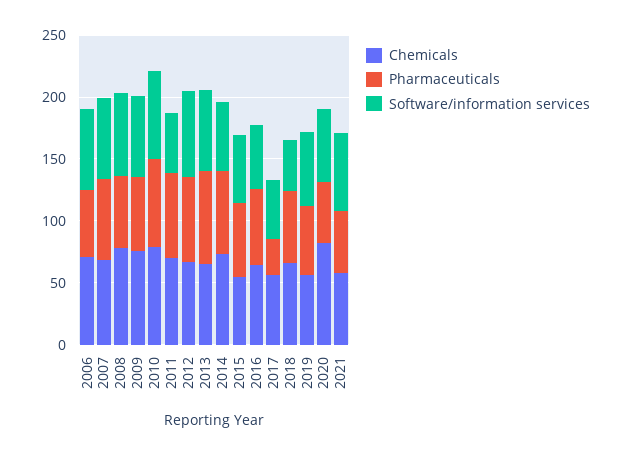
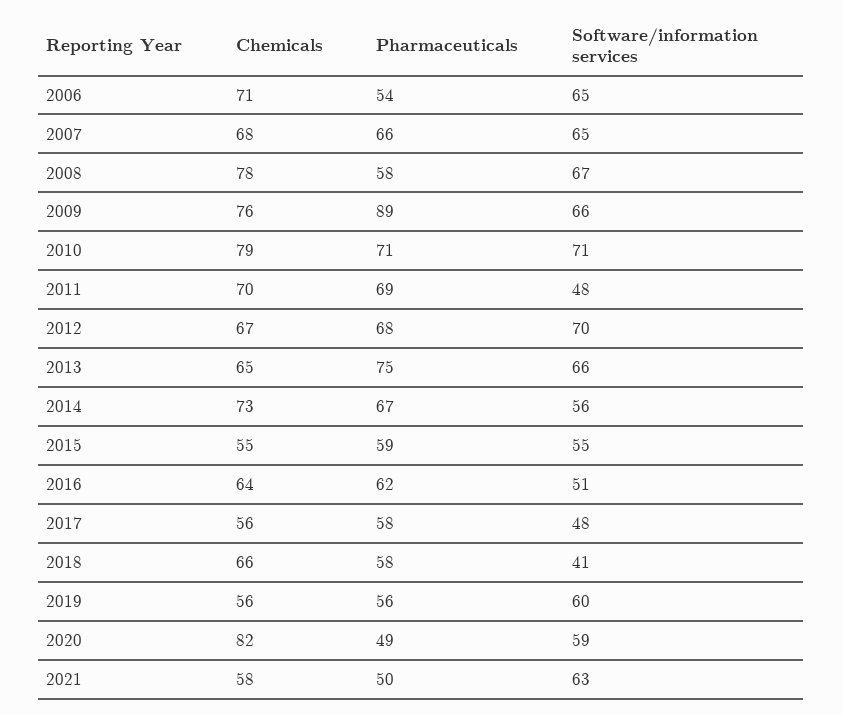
  {
    "Chemicals": {
      "2006": 71,
      "2007": 68,
      "2008": 78,
      "2009": 76,
      "2010": 79,
      "2011": 70,
      "2012": 67,
      "2013": 65,
      "2014": 73,
      "2015": 55,
      "2016": 64,
      "2017": 56,
      "2018": 66,
      "2019": 56,
      "2020": 82,
      "2021": 58
    },
    "Pharmaceuticals": {
      "2006": 54,
      "2007": 66,
      "2008": 58,
-     "2009": 60,
+     "2009": 89,
      "2010": 71,
      "2011": 69,
      "2012": 68,
      "2013": 75,
      "2014": 67,
      "2015": 59,
      "2016": 62,
-     "2017": 30,
+     "2017": 58,
      "2018": 58,
      "2019": 56,
      "2020": 49,
      "2021": 50
    },
    "Software/information services": {
      "2006": 65,
      "2007": 65,
      "2008": 67,
      "2009": 66,
      "2010": 71,
      "2011": 48,
      "2012": 70,
      "2013": 66,
      "2014": 56,
      "2015": 55,
      "2016": 51,
      "2017": 48,
      "2018": 41,
      "2019": 60,
      "2020": 59,
      "2021": 63
    }
  }

